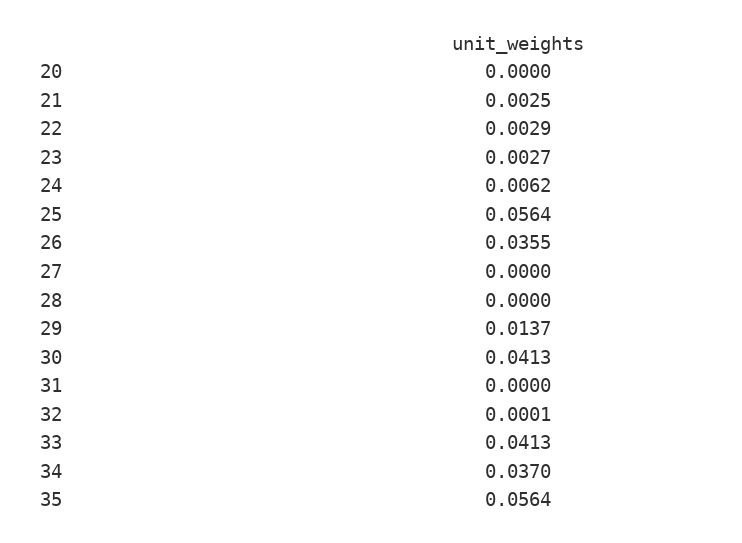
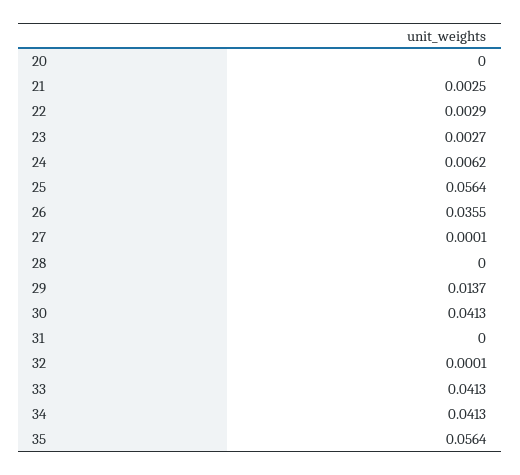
  {
    "20": 0,
    "21": 0.0025,
    "22": 0.0029,
    "23": 0.0027,
    "24": 0.0062,
    "25": 0.0564,
    "26": 0.0355,
-   "27": 0,
+   "27": 0.0001,
    "28": 0,
    "29": 0.0137,
    "30": 0.0413,
    "31": 0,
    "32": 0.0001,
    "33": 0.0413,
-   "34": 0.037,
+   "34": 0.0413,
    "35": 0.0564
  }

